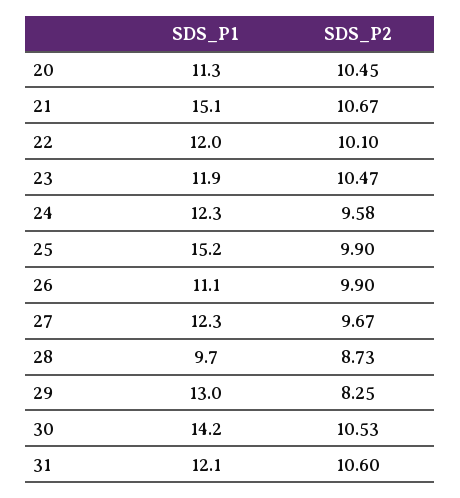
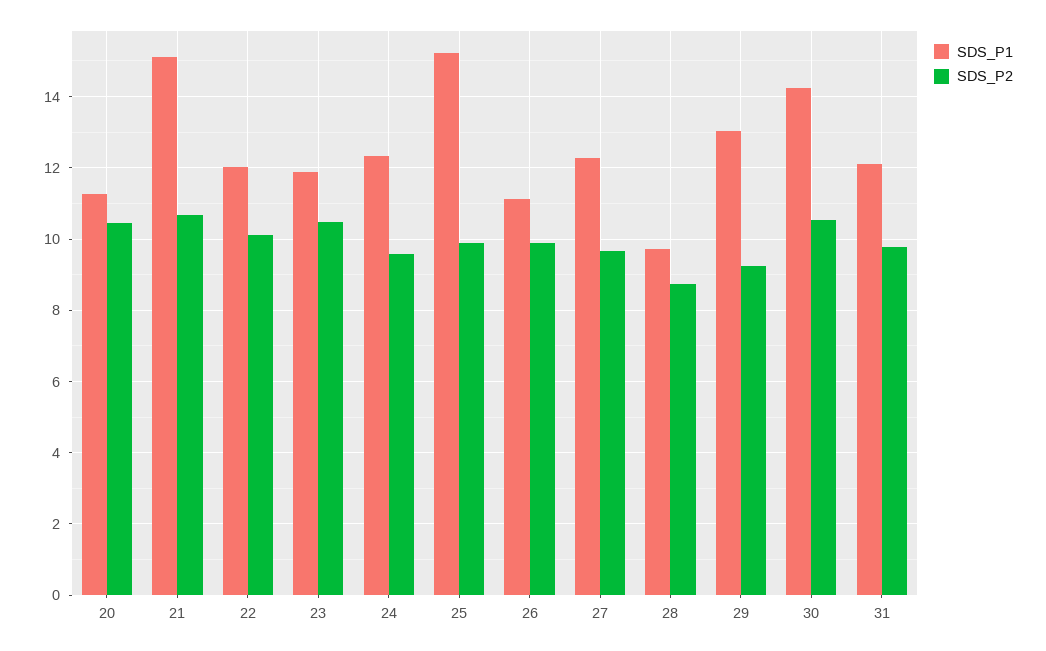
  {
    "SDS_P1": {
      "20": 11.3,
      "21": 15.1,
      "22": 12,
      "23": 11.9,
      "24": 12.3,
      "25": 15.2,
      "26": 11.1,
      "27": 12.3,
      "28": 9.7,
      "29": 13,
      "30": 14.2,
      "31": 12.1
    },
    "SDS_P2": {
      "20": 10.45,
      "21": 10.67,
      "22": 10.1,
      "23": 10.47,
      "24": 9.58,
      "25": 9.9,
      "26": 9.9,
      "27": 9.67,
      "28": 8.73,
-     "29": 8.25,
+     "29": 9.2,
      "30": 10.53,
-     "31": 10.6
+     "31": 9.8
    }
  }

